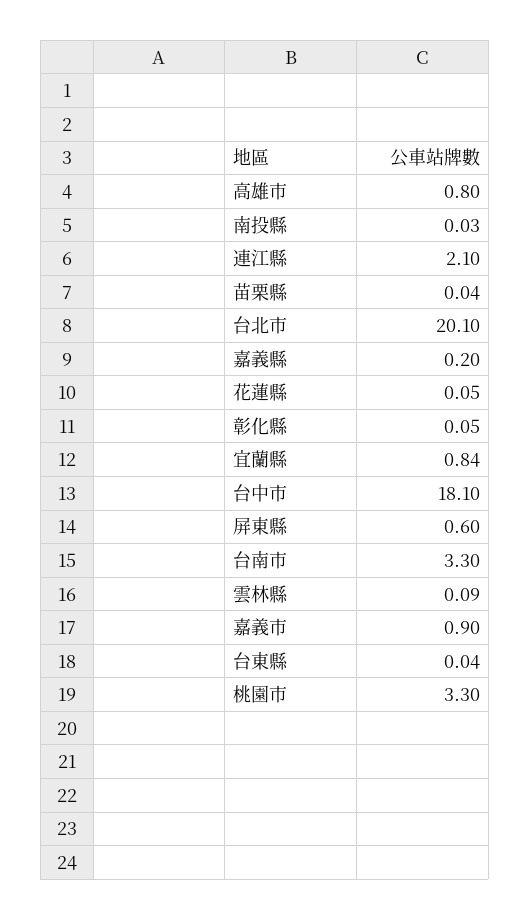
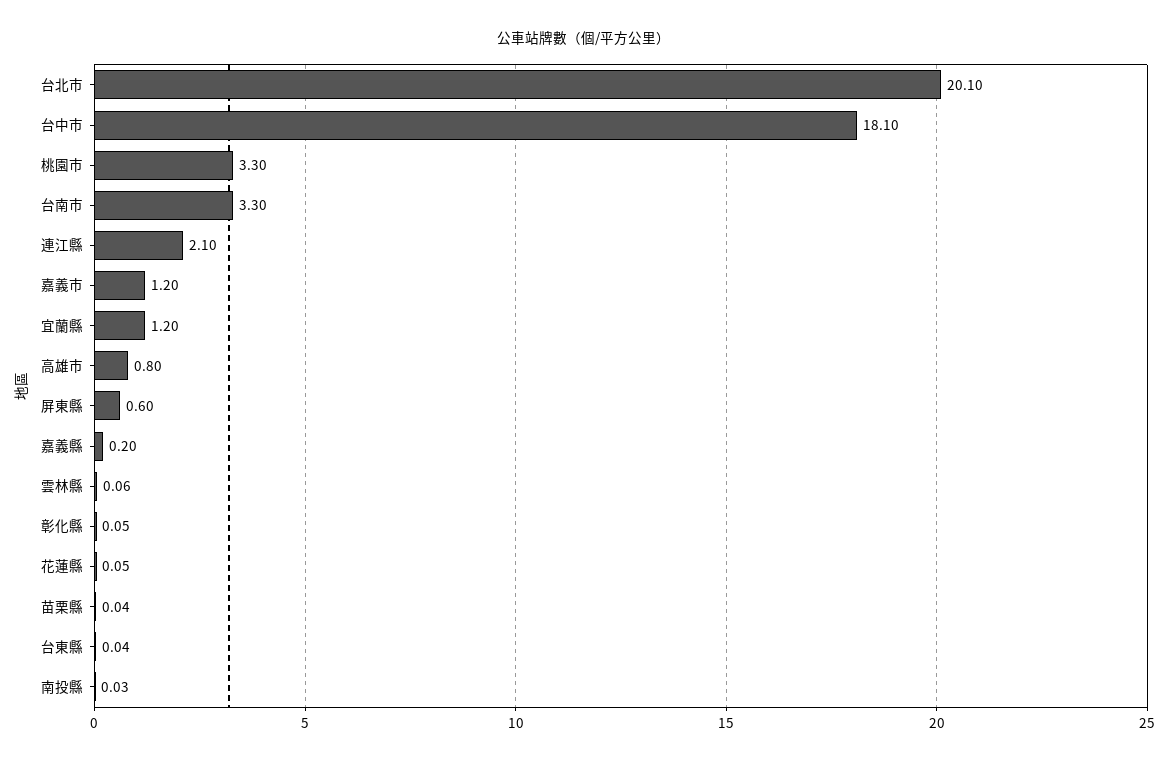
  {
    "高雄市": 0.8,
    "南投縣": 0.03,
    "連江縣": 2.1,
    "苗栗縣": 0.04,
    "台北市": 20.1,
    "嘉義縣": 0.2,
    "花蓮縣": 0.05,
    "彰化縣": 0.05,
-   "宜蘭縣": 0.84,
+   "宜蘭縣": 1.2,
    "台中市": 18.1,
    "屏東縣": 0.6,
    "台南市": 3.3,
-   "雲林縣": 0.09,
+   "雲林縣": 0.06,
-   "嘉義市": 0.9,
+   "嘉義市": 1.2,
    "台東縣": 0.04,
    "桃園市": 3.3
  }

